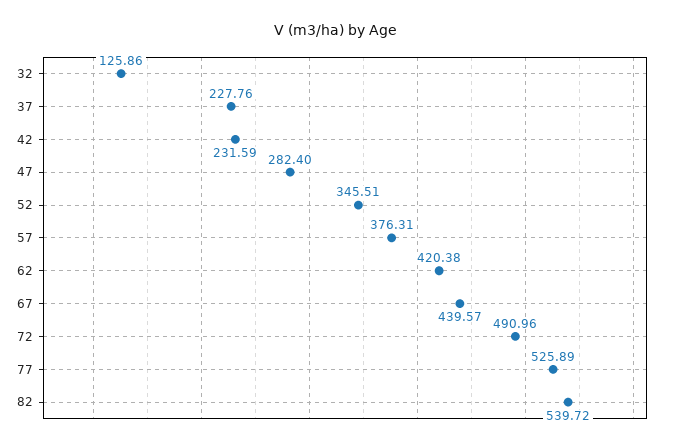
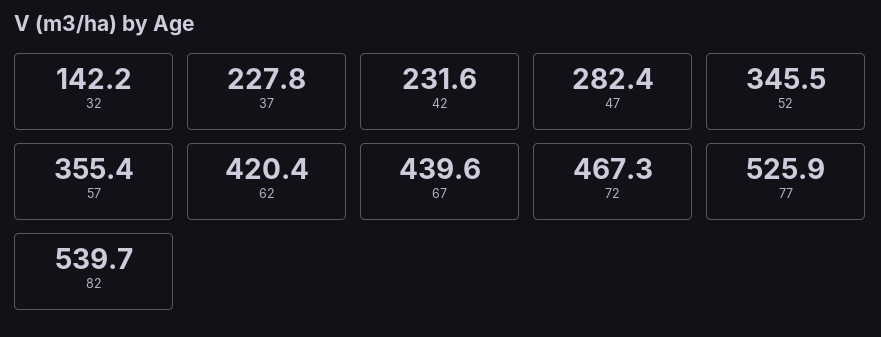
  {
-   "32": 125.86,
+   "32": 142.2,
    "37": 227.76,
    "42": 231.59,
    "47": 282.4,
    "52": 345.51,
-   "57": 376.31,
+   "57": 355.4,
    "62": 420.38,
    "67": 439.57,
-   "72": 490.96,
+   "72": 467.3,
    "77": 525.89,
    "82": 539.72
  }

